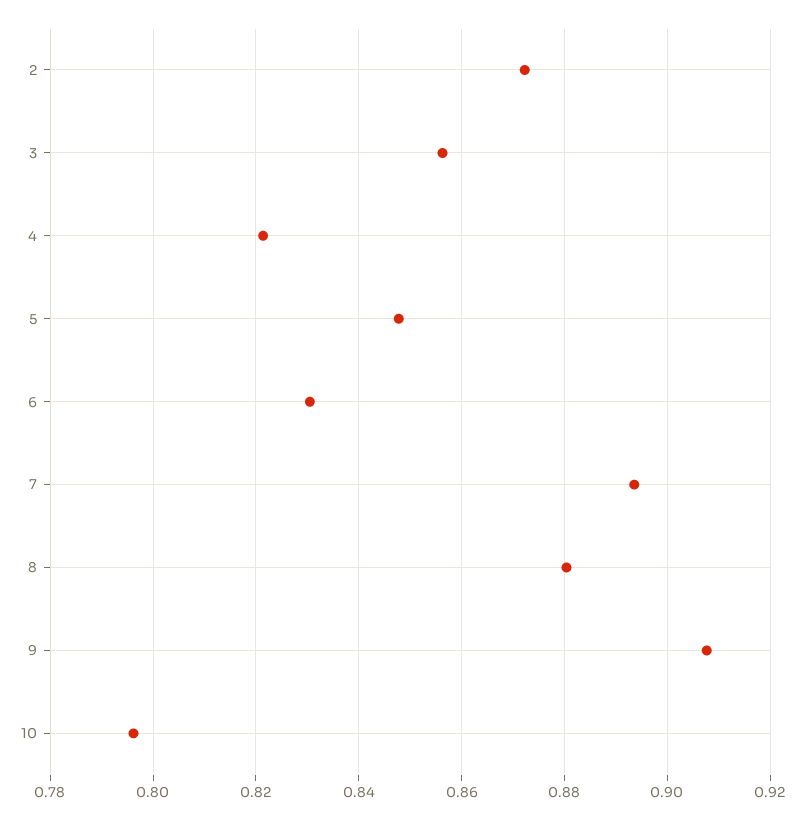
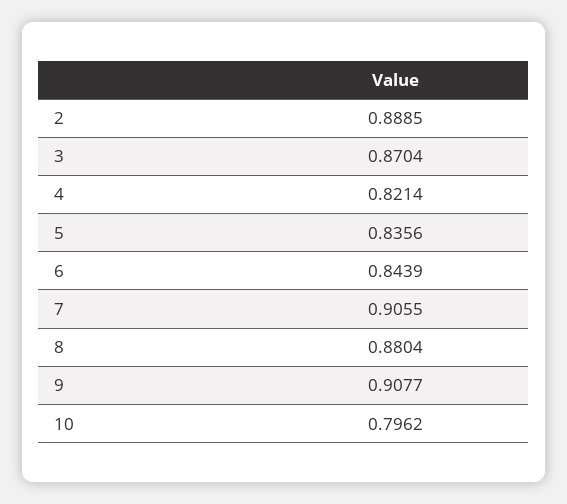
  {
-   "2": 0.872,
+   "2": 0.8885,
-   "3": 0.856,
+   "3": 0.8704,
    "4": 0.8214,
-   "5": 0.848,
+   "5": 0.8356,
-   "6": 0.83,
+   "6": 0.8439,
-   "7": 0.894,
+   "7": 0.9055,
    "8": 0.8804,
    "9": 0.9077,
    "10": 0.7962
  }

